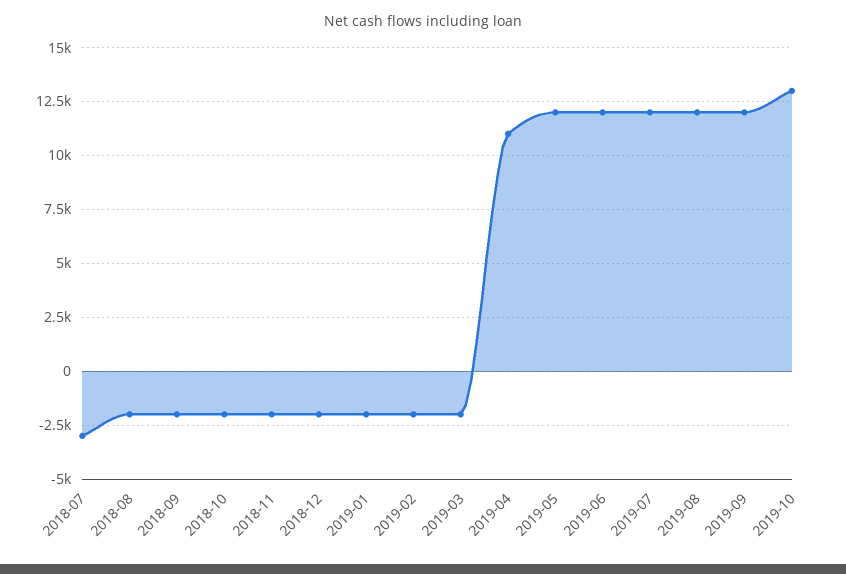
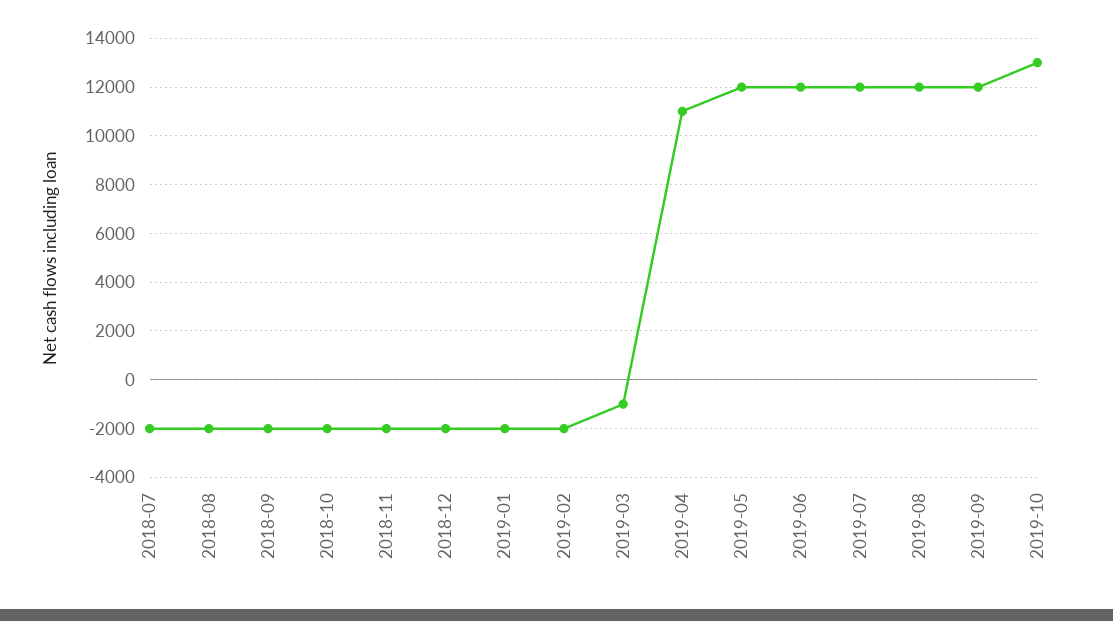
  {
-   "2018-07": -3000,
+   "2018-07": -2000,
    "2018-08": -2000,
    "2018-09": -2000,
    "2018-10": -2000,
    "2018-11": -2000,
    "2018-12": -2000,
    "2019-01": -2000,
    "2019-02": -2000,
-   "2019-03": -2000,
+   "2019-03": -1000,
    "2019-04": 11000,
    "2019-05": 12000,
    "2019-06": 12000,
    "2019-07": 12000,
    "2019-08": 12000,
    "2019-09": 12000,
    "2019-10": 13000
  }

